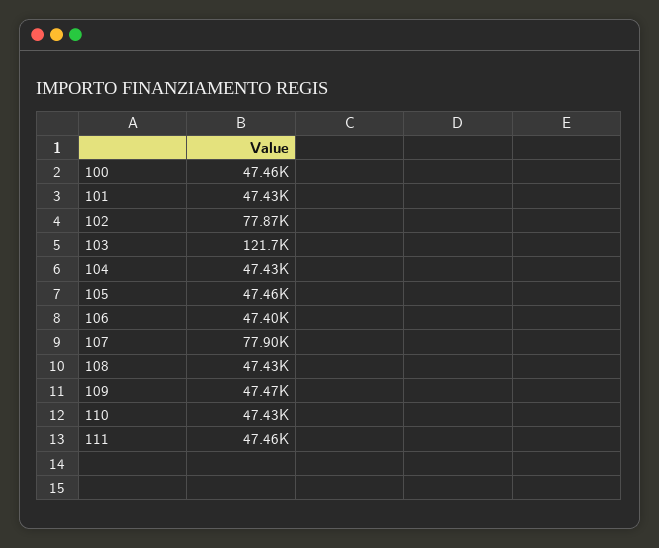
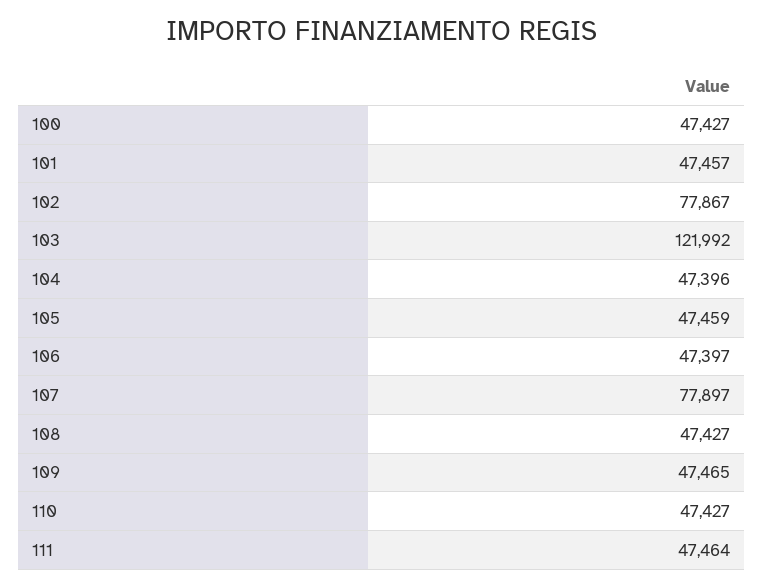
  {
-   "100": 47460,
+   "100": 47427,
-   "101": 47430,
+   "101": 47457,
    "102": 77867,
-   "103": 121700,
+   "103": 121992,
-   "104": 47430,
+   "104": 47396,
    "105": 47459,
    "106": 47397,
    "107": 77897,
    "108": 47427,
    "109": 47465,
    "110": 47427,
    "111": 47464
  }

